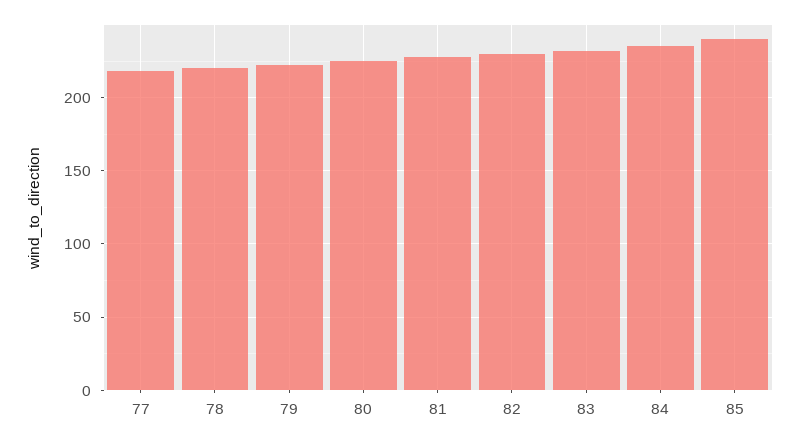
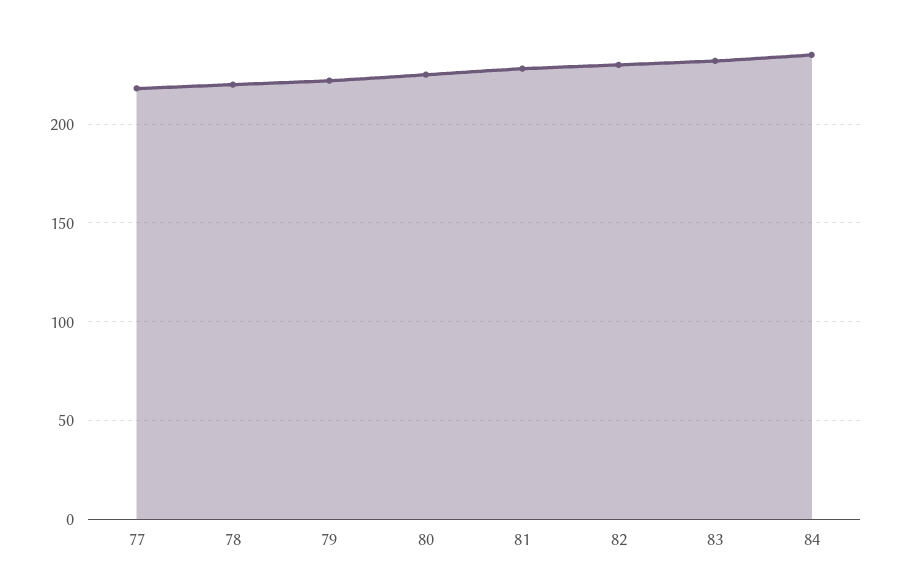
  {
    "77": 220,
    "78": 220,
    "79": 220,
    "80": 225,
    "81": 230,
    "82": 230,
    "83": 230,
-   "84": 235,
+   "84": 235
-   "85": 240
  }

